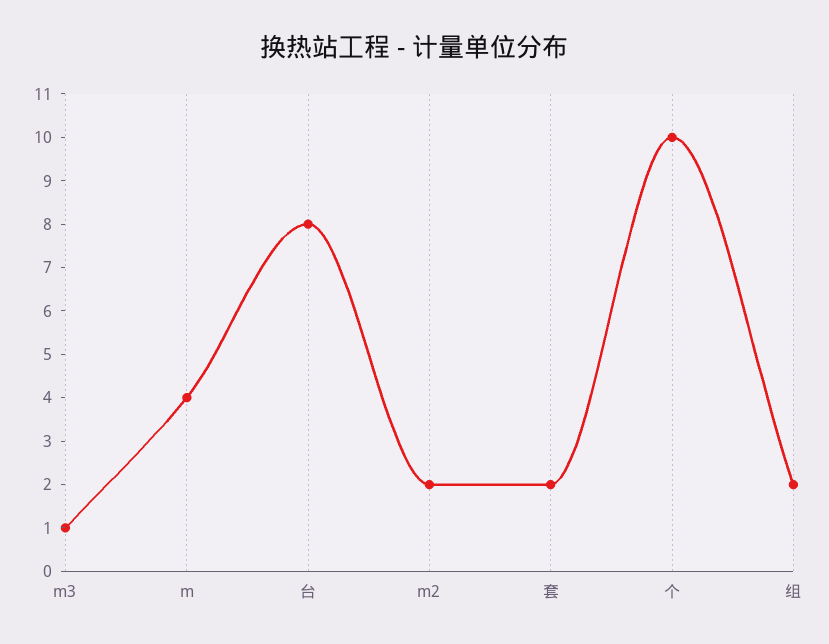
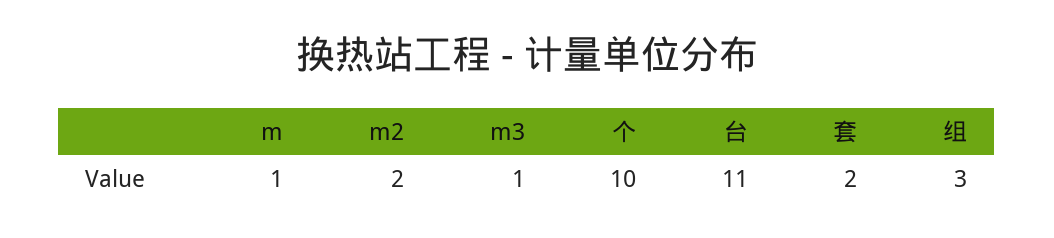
  {
    "m3": 1,
-   "m": 4,
+   "m": 1,
-   "台": 8,
+   "台": 11,
    "m2": 2,
    "套": 2,
    "个": 10,
-   "组": 2
+   "组": 3
  }

